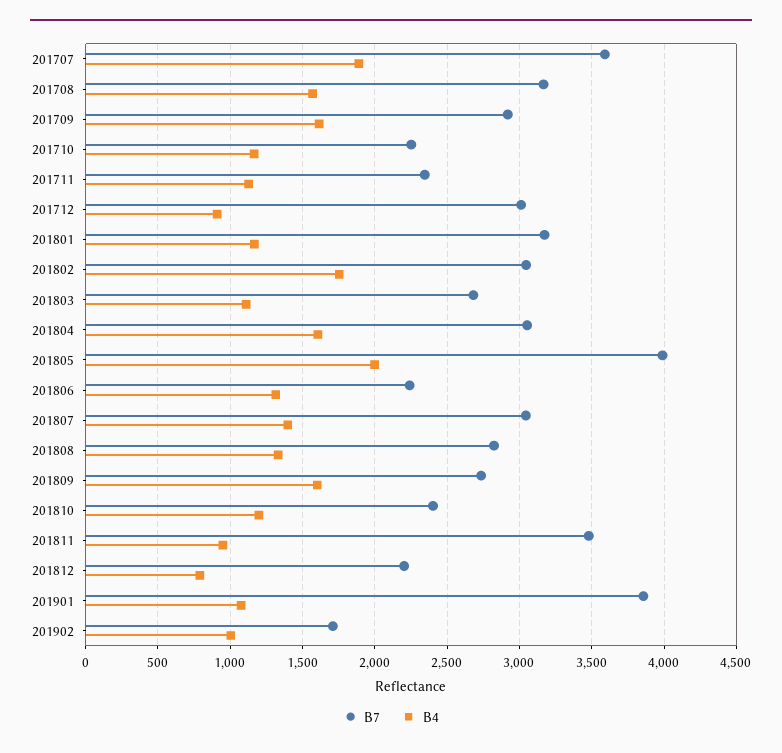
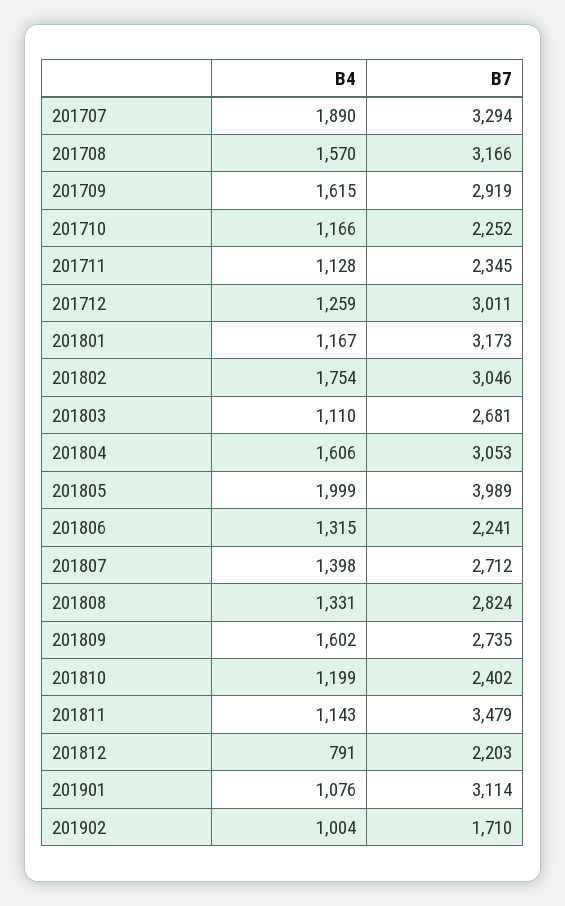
  {
    "B7": {
-     "201707": 3600,
+     "201707": 3294,
      "201708": 3166,
      "201709": 2919,
      "201710": 2252,
      "201711": 2345,
      "201712": 3011,
      "201801": 3173,
      "201802": 3046,
      "201803": 2681,
      "201804": 3053,
      "201805": 3989,
      "201806": 2241,
-     "201807": 3050,
+     "201807": 2712,
      "201808": 2824,
      "201809": 2735,
      "201810": 2402,
      "201811": 3479,
      "201812": 2203,
-     "201901": 3850,
+     "201901": 3114,
      "201902": 1710
    },
    "B4": {
      "201707": 1890,
      "201708": 1570,
      "201709": 1615,
      "201710": 1166,
      "201711": 1128,
-     "201712": 900,
+     "201712": 1259,
      "201801": 1167,
      "201802": 1754,
      "201803": 1110,
      "201804": 1606,
      "201805": 1999,
      "201806": 1315,
      "201807": 1398,
      "201808": 1331,
      "201809": 1602,
      "201810": 1199,
-     "201811": 950,
+     "201811": 1143,
      "201812": 791,
      "201901": 1076,
      "201902": 1004
    }
  }

